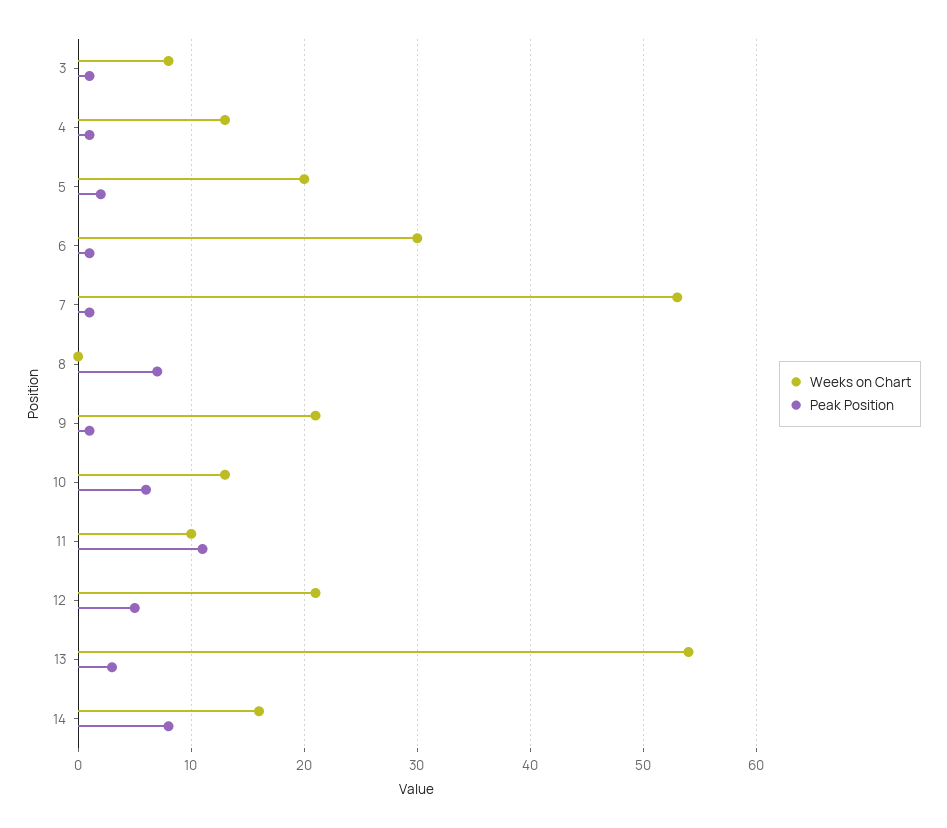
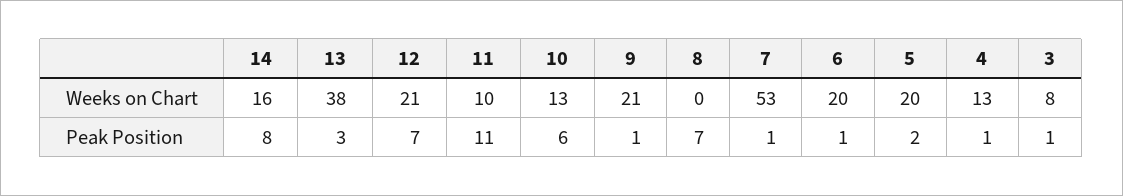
  {
    "Weeks on Chart": {
      "3": 8,
      "4": 13,
      "5": 20,
-     "6": 30,
+     "6": 20,
      "7": 53,
      "8": 0,
      "9": 21,
      "10": 13,
      "11": 10,
      "12": 21,
-     "13": 54,
+     "13": 38,
      "14": 16
    },
    "Peak Position": {
      "3": 1,
      "4": 1,
      "5": 2,
      "6": 1,
      "7": 1,
      "8": 7,
      "9": 1,
      "10": 6,
      "11": 11,
-     "12": 5,
+     "12": 7,
      "13": 3,
      "14": 8
    }
  }

